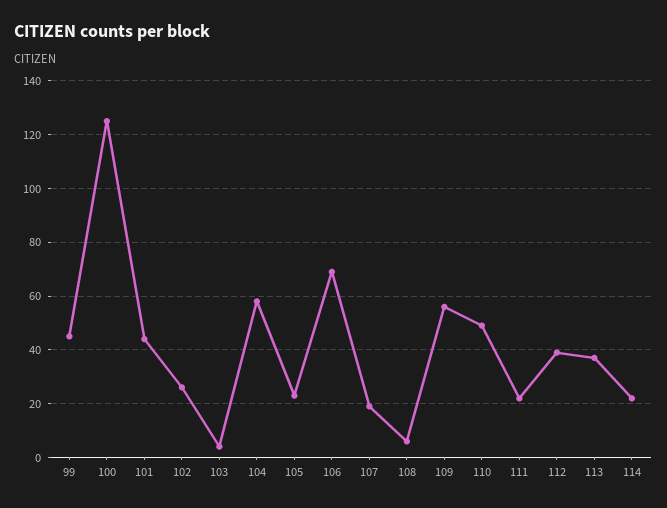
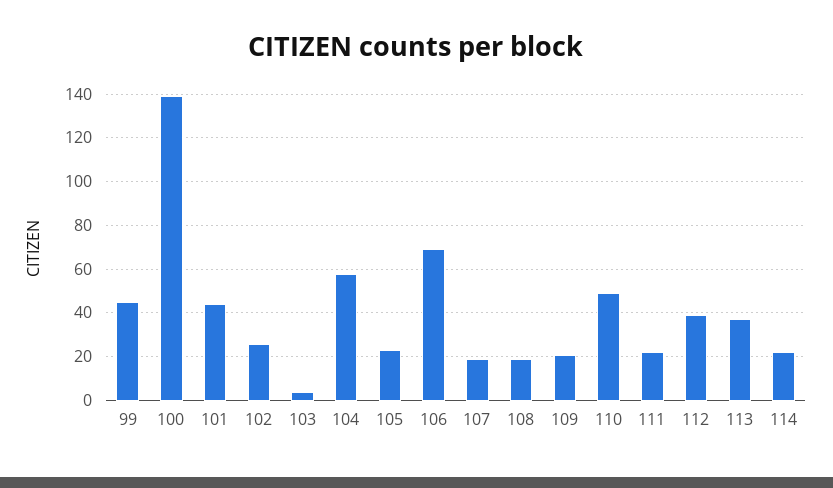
  {
    "99": 45,
-   "100": 125,
+   "100": 140,
    "101": 45,
    "102": 25,
    "103": 5,
    "104": 60,
    "105": 25,
    "106": 70,
    "107": 20,
-   "108": 5,
+   "108": 20,
-   "109": 55,
+   "109": 20,
    "110": 50,
    "111": 20,
    "112": 40,
    "113": 35,
    "114": 20
  }

